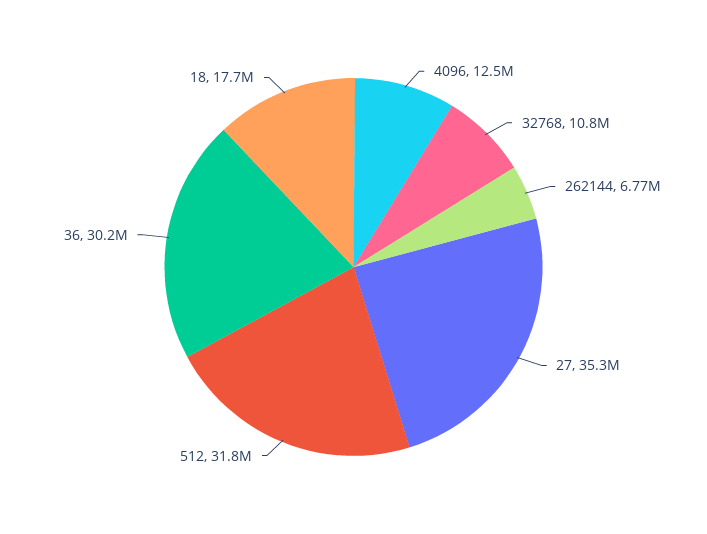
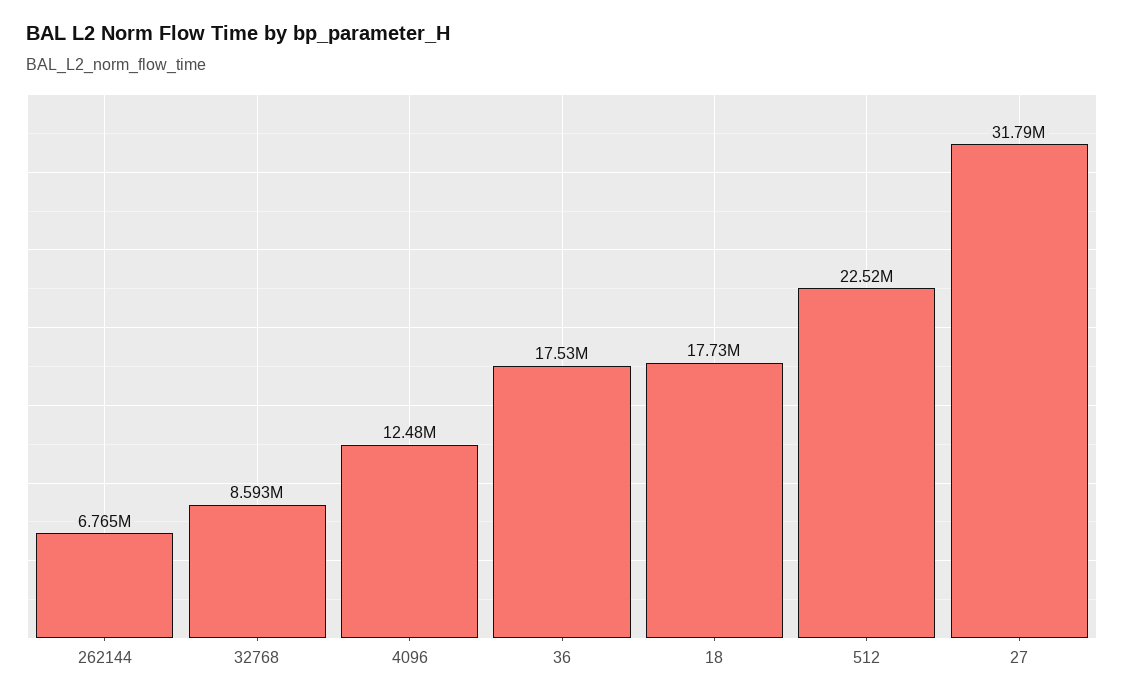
  {
    "4096": 12480000,
-   "32768": 10800000,
+   "32768": 8593000,
    "262144": 6765000,
-   "27": 35300000,
+   "27": 31790000,
-   "512": 31800000,
+   "512": 22520000,
-   "36": 30200000,
+   "36": 17530000,
    "18": 17730000
  }

